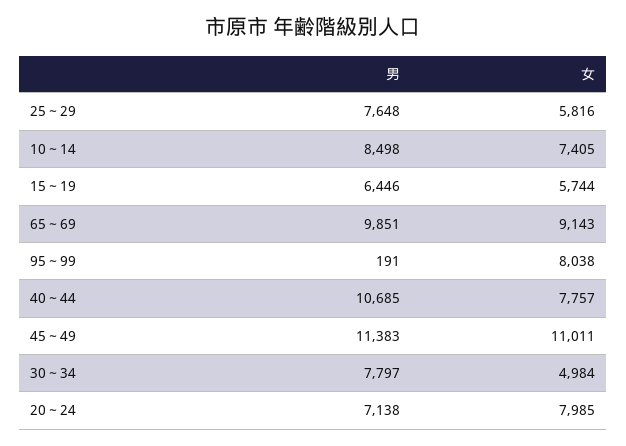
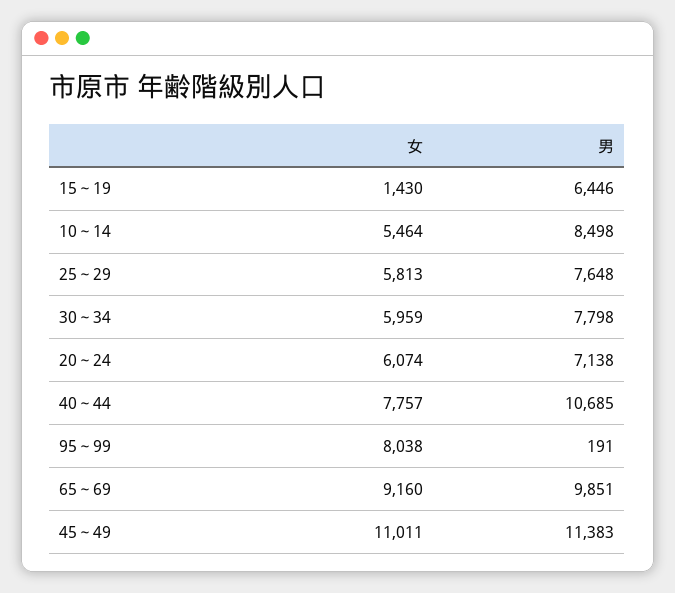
  {
    "男": {
      "25～29": 7648,
      "10～14": 8498,
      "15～19": 6446,
      "65～69": 9851,
      "95～99": 191,
      "40～44": 10685,
      "45～49": 11383,
-     "30～34": 7797,
+     "30～34": 7798,
      "20～24": 7138
    },
    "女": {
-     "25～29": 5816,
+     "25～29": 5813,
-     "10～14": 7405,
+     "10～14": 5464,
-     "15～19": 5744,
+     "15～19": 1430,
-     "65～69": 9143,
+     "65～69": 9160,
      "95～99": 8038,
      "40～44": 7757,
      "45～49": 11011,
-     "30～34": 4984,
+     "30～34": 5959,
-     "20～24": 7985
+     "20～24": 6074
    }
  }

